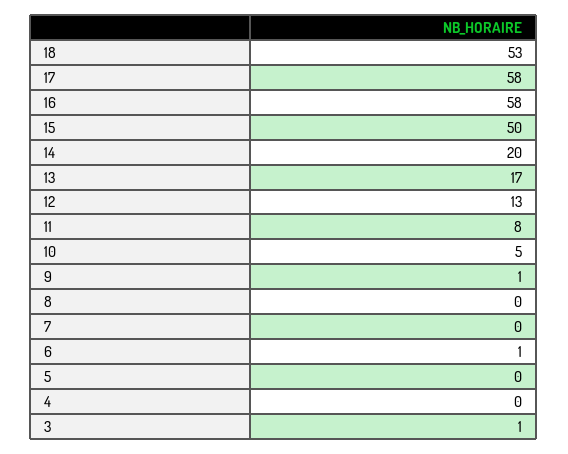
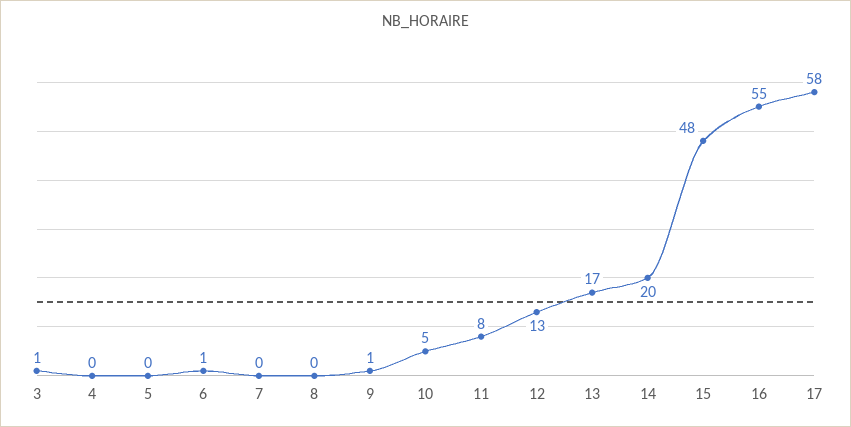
  {
-   "18": 53,
    "17": 58,
-   "16": 58,
+   "16": 55,
-   "15": 50,
+   "15": 48,
    "14": 20,
    "13": 17,
    "12": 13,
    "11": 8,
    "10": 5,
    "9": 1,
    "8": 0,
    "7": 0,
    "6": 1,
    "5": 0,
    "4": 0,
    "3": 1
  }

